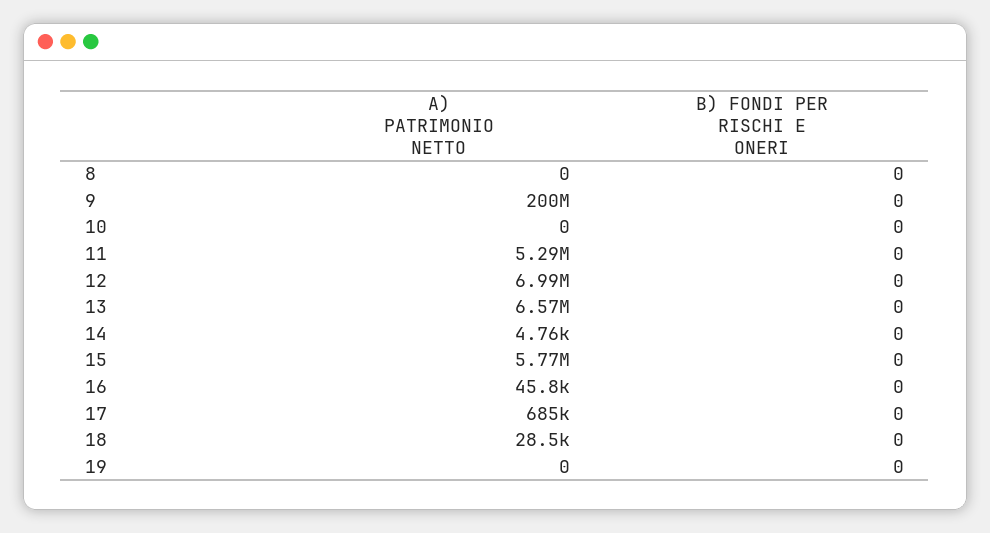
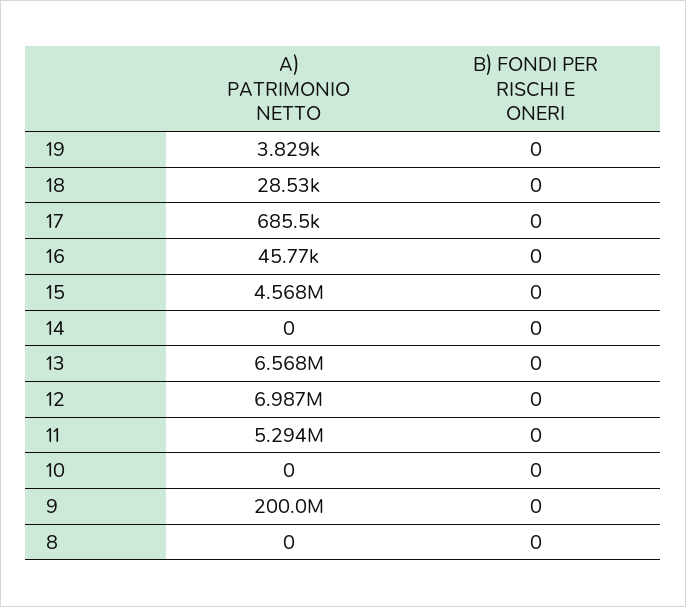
  {
    "A) PATRIMONIO NETTO": {
      "8": 0,
      "9": 200000000,
      "10": 0,
      "11": 5294000,
      "12": 6987000,
      "13": 6568000,
-     "14": 4760,
+     "14": 0,
-     "15": 5770000,
+     "15": 4568000,
      "16": 45770,
      "17": 685500,
      "18": 28530,
-     "19": 0
+     "19": 3829
    },
    "B) FONDI PER RISCHI E ONERI": {
      "8": 0,
      "9": 0,
      "10": 0,
      "11": 0,
      "12": 0,
      "13": 0,
      "14": 0,
      "15": 0,
      "16": 0,
      "17": 0,
      "18": 0,
      "19": 0
    }
  }

